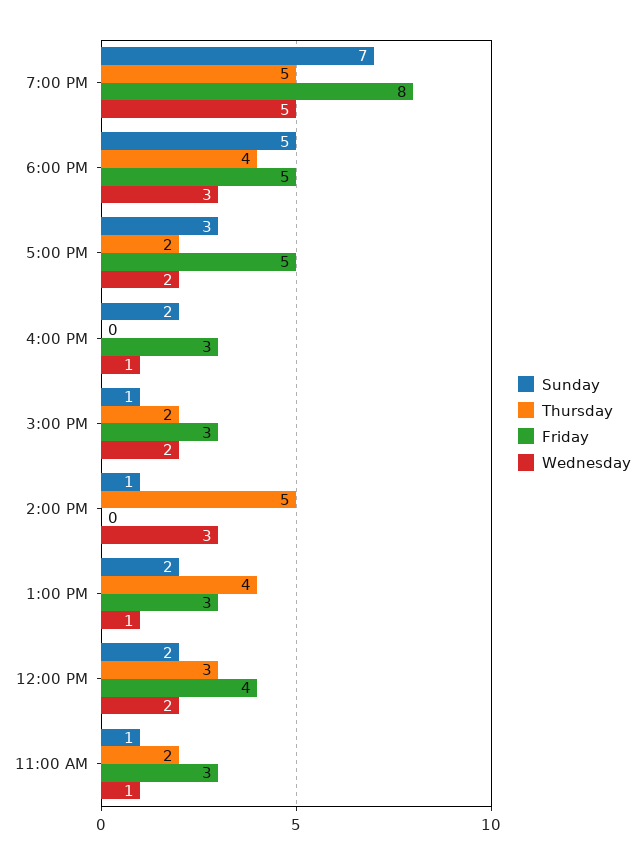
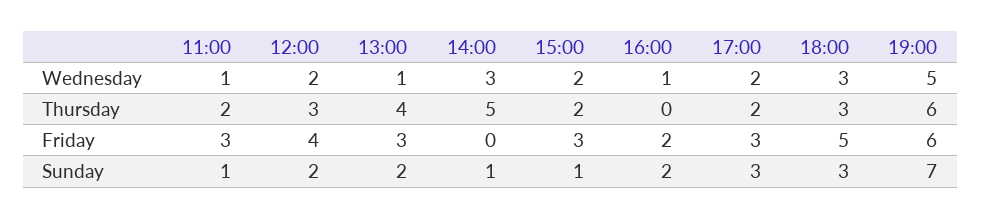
  {
    "Sunday": {
      "7:00 PM": 7,
-     "6:00 PM": 5,
+     "6:00 PM": 3,
      "5:00 PM": 3,
      "4:00 PM": 2,
      "3:00 PM": 1,
      "2:00 PM": 1,
      "1:00 PM": 2,
      "12:00 PM": 2,
      "11:00 AM": 1
    },
    "Thursday": {
-     "7:00 PM": 5,
+     "7:00 PM": 6,
-     "6:00 PM": 4,
+     "6:00 PM": 3,
      "5:00 PM": 2,
      "4:00 PM": 0,
      "3:00 PM": 2,
      "2:00 PM": 5,
      "1:00 PM": 4,
      "12:00 PM": 3,
      "11:00 AM": 2
    },
    "Friday": {
-     "7:00 PM": 8,
+     "7:00 PM": 6,
      "6:00 PM": 5,
-     "5:00 PM": 5,
+     "5:00 PM": 3,
-     "4:00 PM": 3,
+     "4:00 PM": 2,
      "3:00 PM": 3,
      "2:00 PM": 0,
      "1:00 PM": 3,
      "12:00 PM": 4,
      "11:00 AM": 3
    },
    "Wednesday": {
      "7:00 PM": 5,
      "6:00 PM": 3,
      "5:00 PM": 2,
      "4:00 PM": 1,
      "3:00 PM": 2,
      "2:00 PM": 3,
      "1:00 PM": 1,
      "12:00 PM": 2,
      "11:00 AM": 1
    }
  }

